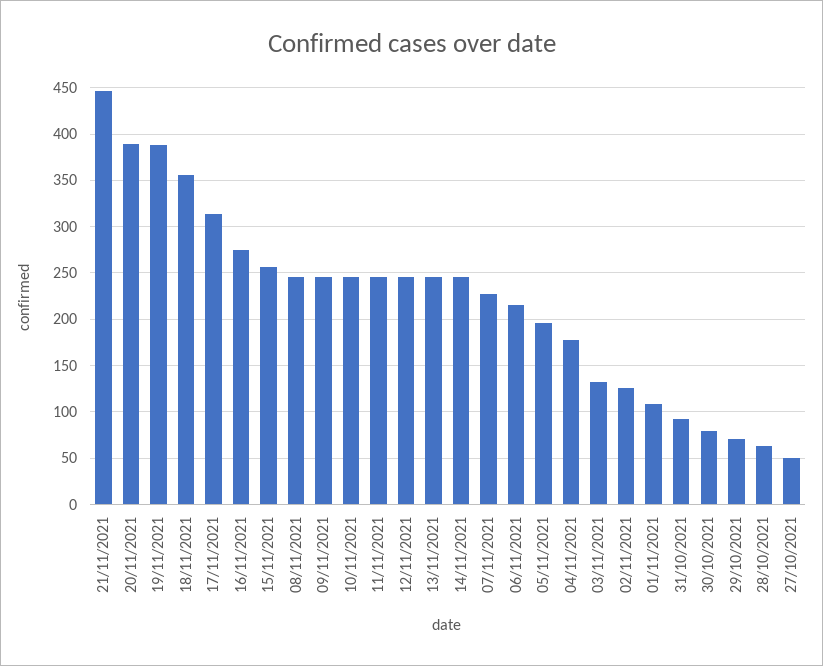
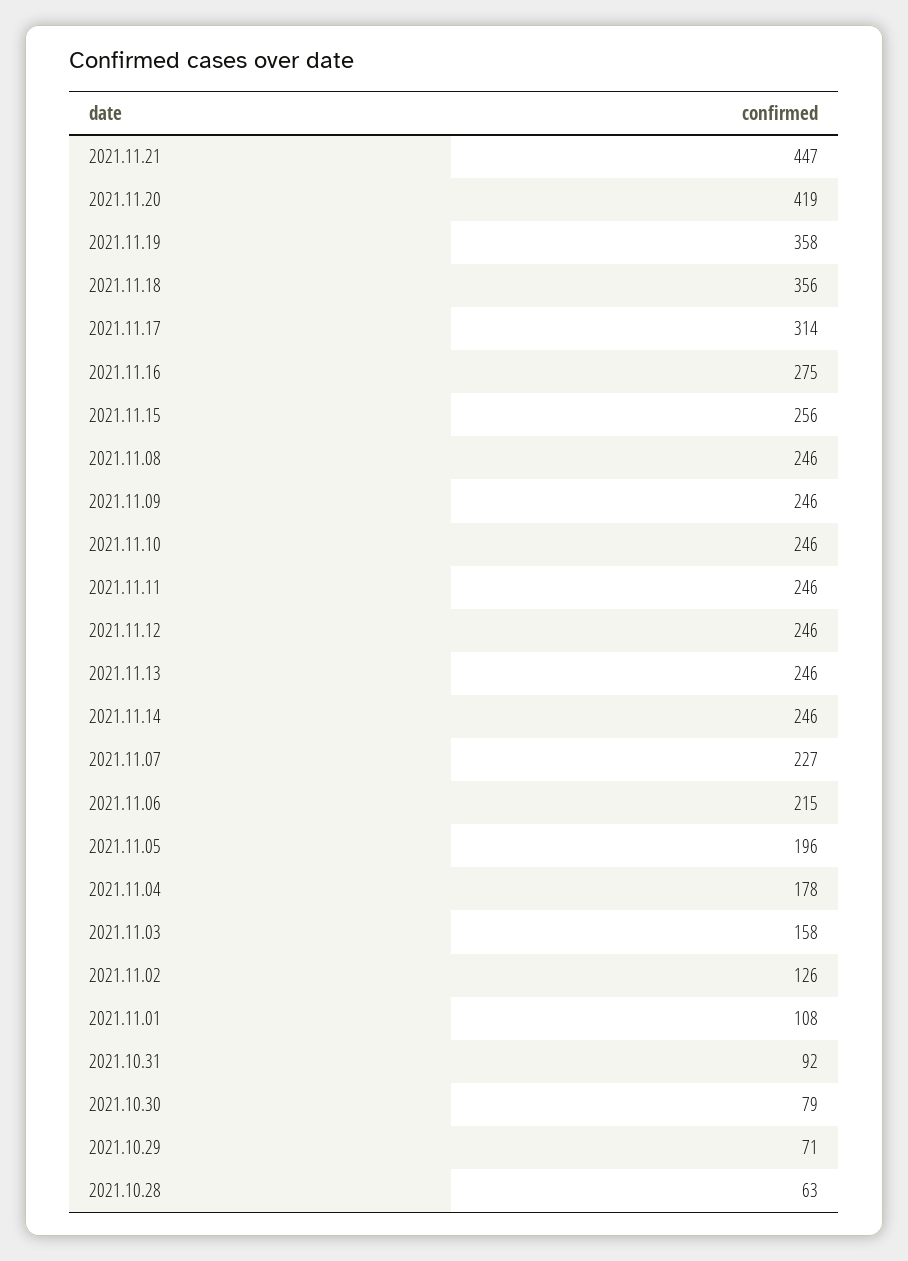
  {
    "21/11/2021": 447,
-   "20/11/2021": 390,
+   "20/11/2021": 419,
-   "19/11/2021": 390,
+   "19/11/2021": 358,
    "18/11/2021": 356,
    "17/11/2021": 314,
    "16/11/2021": 275,
    "15/11/2021": 256,
    "08/11/2021": 246,
    "09/11/2021": 246,
    "10/11/2021": 246,
    "11/11/2021": 246,
    "12/11/2021": 246,
    "13/11/2021": 246,
    "14/11/2021": 246,
    "07/11/2021": 227,
    "06/11/2021": 215,
    "05/11/2021": 196,
    "04/11/2021": 178,
-   "03/11/2021": 130,
+   "03/11/2021": 158,
    "02/11/2021": 126,
    "01/11/2021": 108,
    "31/10/2021": 92,
    "30/10/2021": 79,
    "29/10/2021": 71,
-   "28/10/2021": 63,
+   "28/10/2021": 63
-   "27/10/2021": 50
  }

